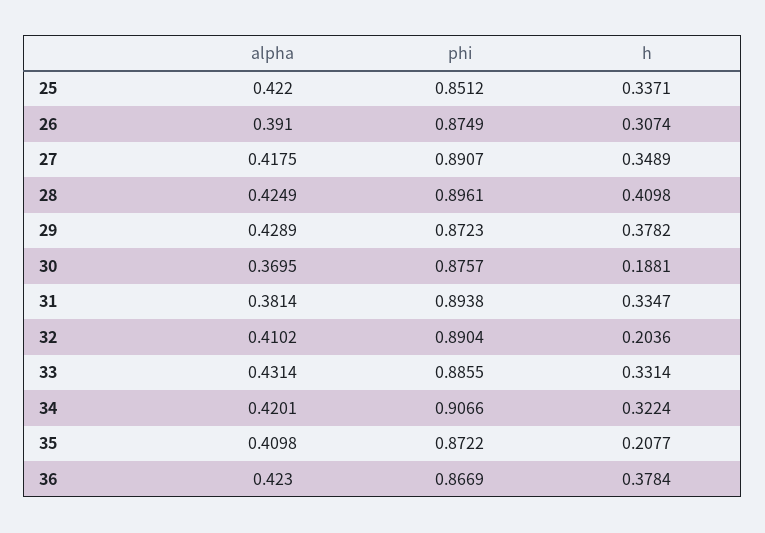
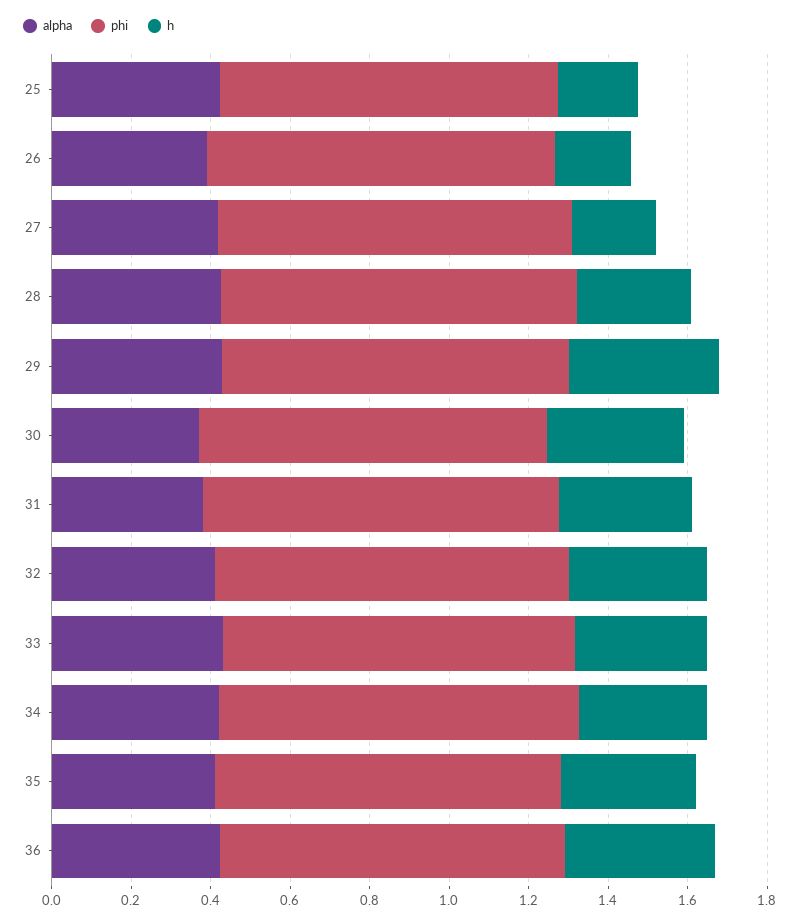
  {
    "alpha": {
      "25": 0.422,
      "26": 0.391,
      "27": 0.4175,
      "28": 0.4249,
      "29": 0.4289,
      "30": 0.3695,
      "31": 0.3814,
      "32": 0.4102,
      "33": 0.4314,
      "34": 0.4201,
      "35": 0.4098,
      "36": 0.423
    },
    "phi": {
      "25": 0.8512,
      "26": 0.8749,
      "27": 0.8907,
      "28": 0.8961,
      "29": 0.8723,
      "30": 0.8757,
      "31": 0.8938,
      "32": 0.8904,
      "33": 0.8855,
      "34": 0.9066,
      "35": 0.8722,
      "36": 0.8669
    },
    "h": {
-     "25": 0.3371,
+     "25": 0.2,
-     "26": 0.3074,
+     "26": 0.2,
-     "27": 0.3489,
+     "27": 0.2,
-     "28": 0.4098,
+     "28": 0.3,
      "29": 0.3782,
-     "30": 0.1881,
+     "30": 0.35,
      "31": 0.3347,
-     "32": 0.2036,
+     "32": 0.35,
      "33": 0.3314,
      "34": 0.3224,
-     "35": 0.2077,
+     "35": 0.35,
      "36": 0.3784
    }
  }

